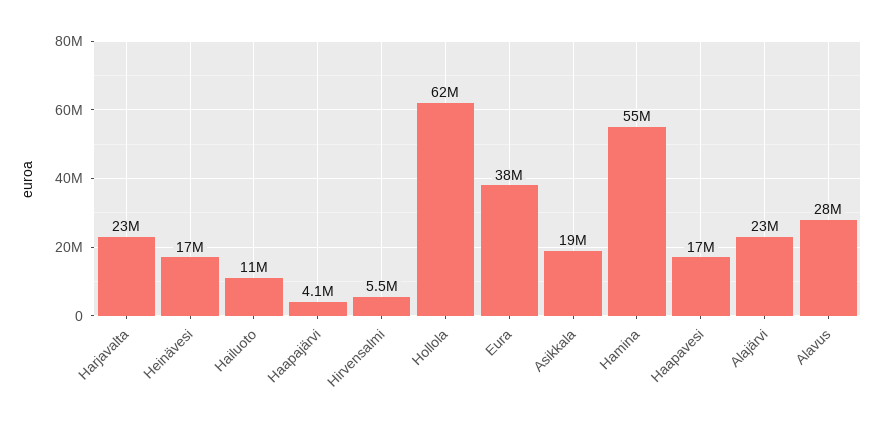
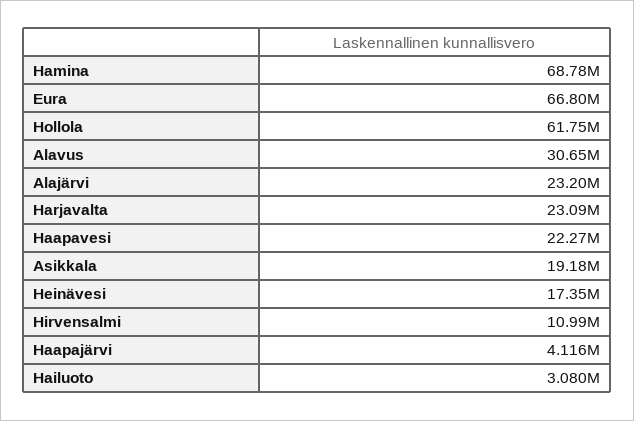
  {
    "Harjavalta": 23090000,
    "Heinävesi": 17350000,
-   "Hailuoto": 11000000,
+   "Hailuoto": 3080000,
    "Haapajärvi": 4116000,
-   "Hirvensalmi": 5500000,
+   "Hirvensalmi": 10990000,
    "Hollola": 61750000,
-   "Eura": 38000000,
+   "Eura": 66800000,
    "Asikkala": 19180000,
-   "Hamina": 55000000,
+   "Hamina": 68780000,
-   "Haapavesi": 17000000,
+   "Haapavesi": 22270000,
    "Alajärvi": 23200000,
-   "Alavus": 28000000
+   "Alavus": 30650000
  }

